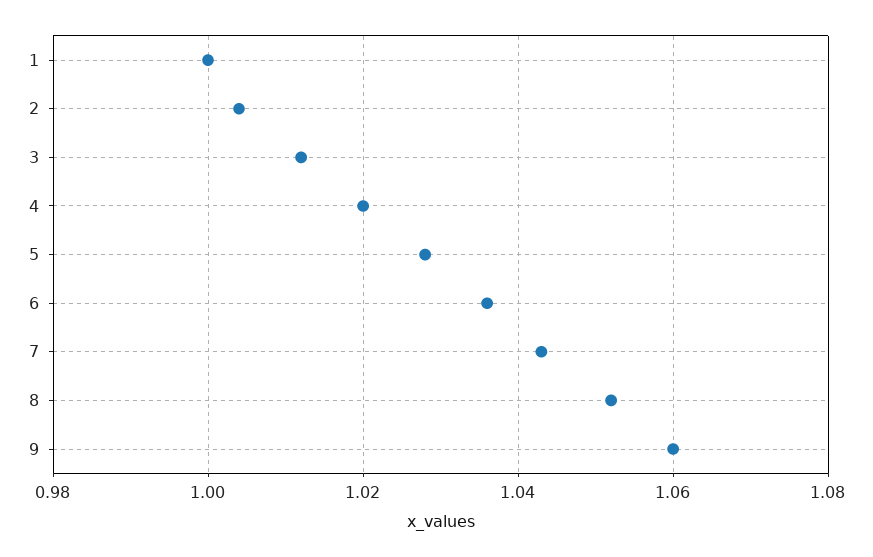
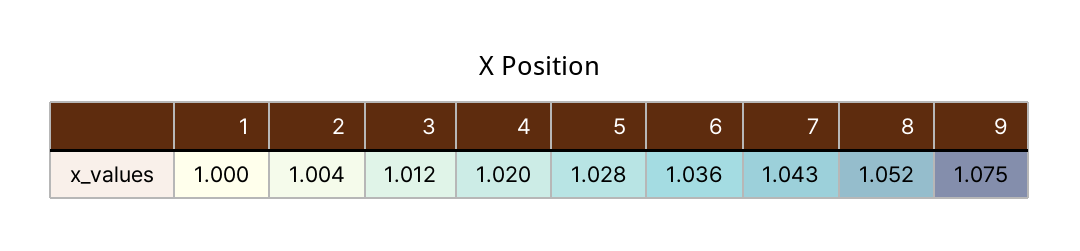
  {
    "1": 1,
    "2": 1.004,
    "3": 1.012,
    "4": 1.02,
    "5": 1.028,
    "6": 1.036,
    "7": 1.043,
    "8": 1.052,
-   "9": 1.06
+   "9": 1.075
  }

